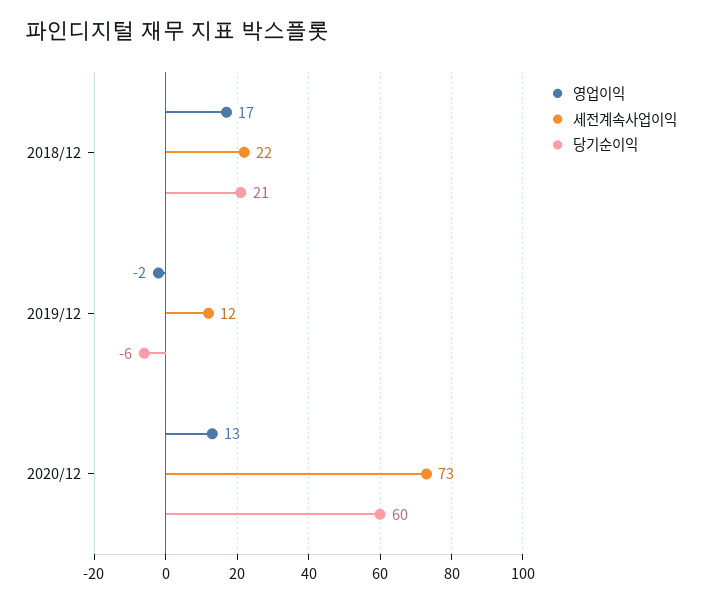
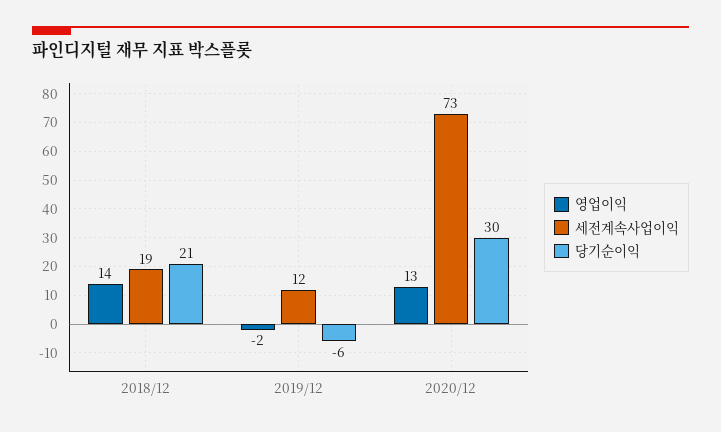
  {
    "영업이익": {
-     "2018/12": 17,
+     "2018/12": 14,
      "2019/12": -2,
      "2020/12": 13
    },
    "세전계속사업이익": {
-     "2018/12": 22,
+     "2018/12": 19,
      "2019/12": 12,
      "2020/12": 73
    },
    "당기순이익": {
      "2018/12": 21,
      "2019/12": -6,
-     "2020/12": 60
+     "2020/12": 30
    }
  }

